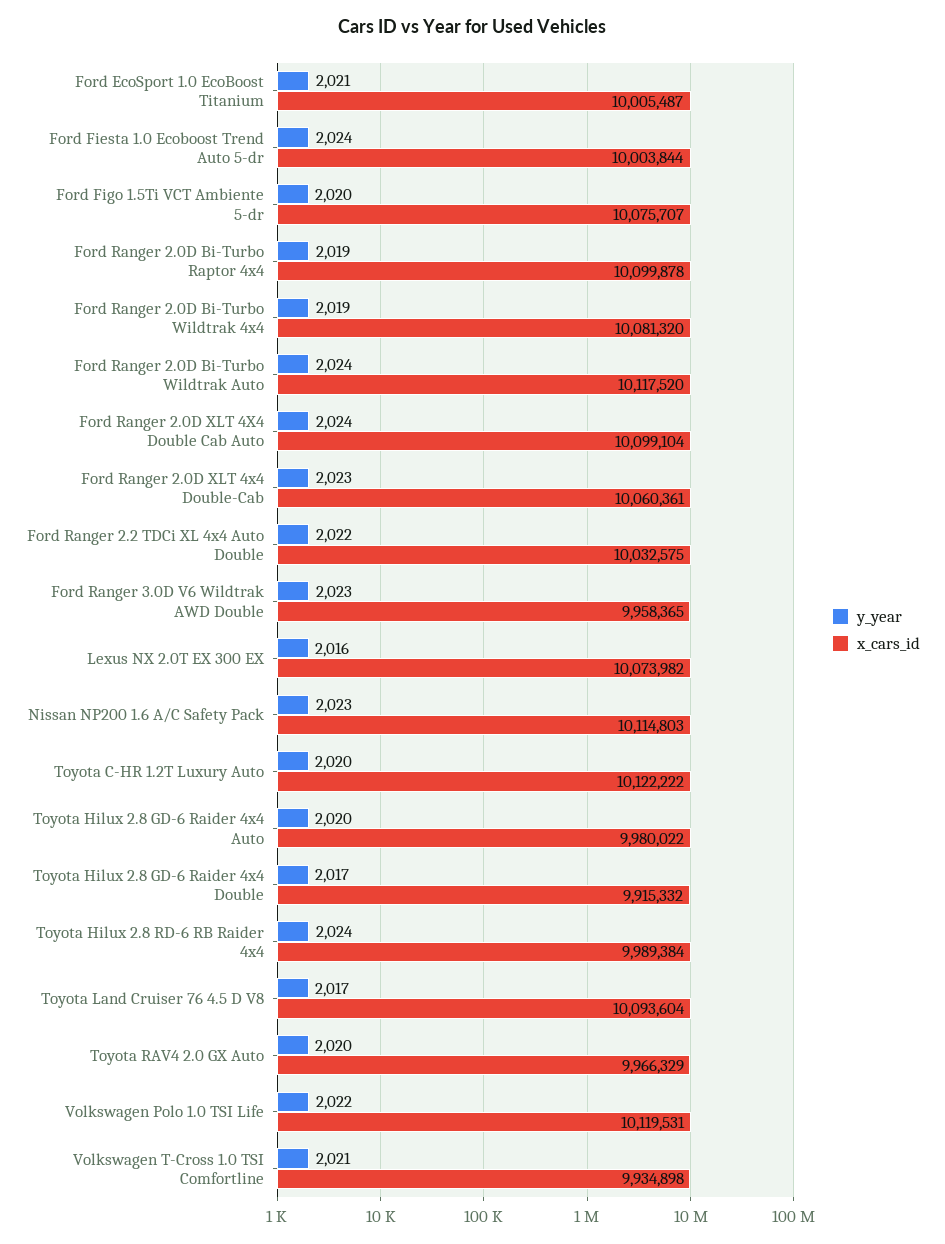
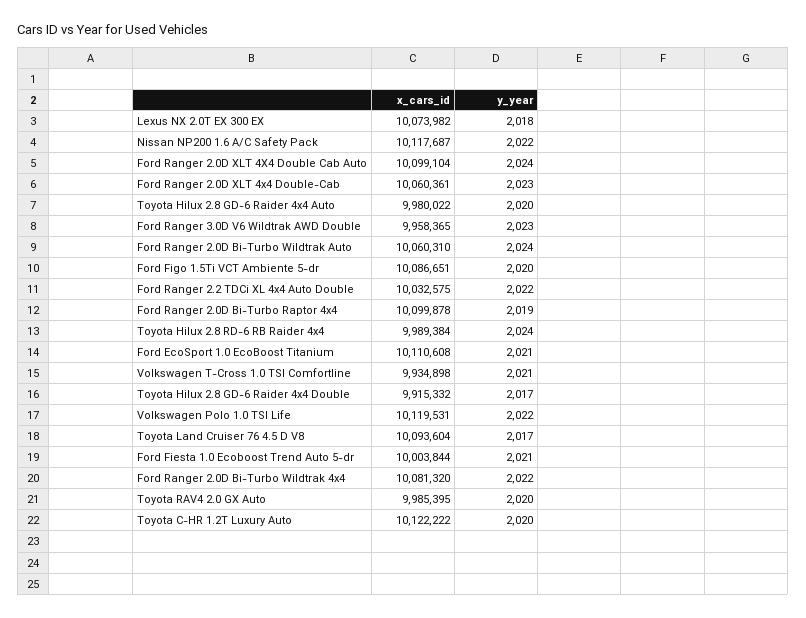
  {
    "y_year": {
      "Ford EcoSport 1.0 EcoBoost Titanium": 2021,
-     "Ford Fiesta 1.0 Ecoboost Trend Auto 5-dr": 2024,
+     "Ford Fiesta 1.0 Ecoboost Trend Auto 5-dr": 2021,
      "Ford Figo 1.5Ti VCT Ambiente 5-dr": 2020,
      "Ford Ranger 2.0D Bi-Turbo Raptor 4x4": 2019,
-     "Ford Ranger 2.0D Bi-Turbo Wildtrak 4x4": 2019,
+     "Ford Ranger 2.0D Bi-Turbo Wildtrak 4x4": 2022,
      "Ford Ranger 2.0D Bi-Turbo Wildtrak Auto": 2024,
      "Ford Ranger 2.0D XLT 4X4 Double Cab Auto": 2024,
      "Ford Ranger 2.0D XLT 4x4 Double-Cab": 2023,
      "Ford Ranger 2.2 TDCi XL 4x4 Auto Double": 2022,
      "Ford Ranger 3.0D V6 Wildtrak AWD Double": 2023,
-     "Lexus NX 2.0T EX 300 EX": 2016,
+     "Lexus NX 2.0T EX 300 EX": 2018,
-     "Nissan NP200 1.6 A/C Safety Pack": 2023,
+     "Nissan NP200 1.6 A/C Safety Pack": 2022,
      "Toyota C-HR 1.2T Luxury Auto": 2020,
      "Toyota Hilux 2.8 GD-6 Raider 4x4 Auto": 2020,
      "Toyota Hilux 2.8 GD-6 Raider 4x4 Double": 2017,
      "Toyota Hilux 2.8 RD-6 RB Raider 4x4": 2024,
      "Toyota Land Cruiser 76 4.5 D V8": 2017,
      "Toyota RAV4 2.0 GX Auto": 2020,
      "Volkswagen Polo 1.0 TSI Life": 2022,
      "Volkswagen T-Cross 1.0 TSI Comfortline": 2021
    },
    "x_cars_id": {
-     "Ford EcoSport 1.0 EcoBoost Titanium": 10005487,
+     "Ford EcoSport 1.0 EcoBoost Titanium": 10110608,
      "Ford Fiesta 1.0 Ecoboost Trend Auto 5-dr": 10003844,
-     "Ford Figo 1.5Ti VCT Ambiente 5-dr": 10075707,
+     "Ford Figo 1.5Ti VCT Ambiente 5-dr": 10086651,
      "Ford Ranger 2.0D Bi-Turbo Raptor 4x4": 10099878,
      "Ford Ranger 2.0D Bi-Turbo Wildtrak 4x4": 10081320,
-     "Ford Ranger 2.0D Bi-Turbo Wildtrak Auto": 10117520,
+     "Ford Ranger 2.0D Bi-Turbo Wildtrak Auto": 10060310,
      "Ford Ranger 2.0D XLT 4X4 Double Cab Auto": 10099104,
      "Ford Ranger 2.0D XLT 4x4 Double-Cab": 10060361,
      "Ford Ranger 2.2 TDCi XL 4x4 Auto Double": 10032575,
      "Ford Ranger 3.0D V6 Wildtrak AWD Double": 9958365,
      "Lexus NX 2.0T EX 300 EX": 10073982,
-     "Nissan NP200 1.6 A/C Safety Pack": 10114803,
+     "Nissan NP200 1.6 A/C Safety Pack": 10117687,
      "Toyota C-HR 1.2T Luxury Auto": 10122222,
      "Toyota Hilux 2.8 GD-6 Raider 4x4 Auto": 9980022,
      "Toyota Hilux 2.8 GD-6 Raider 4x4 Double": 9915332,
      "Toyota Hilux 2.8 RD-6 RB Raider 4x4": 9989384,
      "Toyota Land Cruiser 76 4.5 D V8": 10093604,
-     "Toyota RAV4 2.0 GX Auto": 9966329,
+     "Toyota RAV4 2.0 GX Auto": 9985395,
      "Volkswagen Polo 1.0 TSI Life": 10119531,
      "Volkswagen T-Cross 1.0 TSI Comfortline": 9934898
    }
  }

